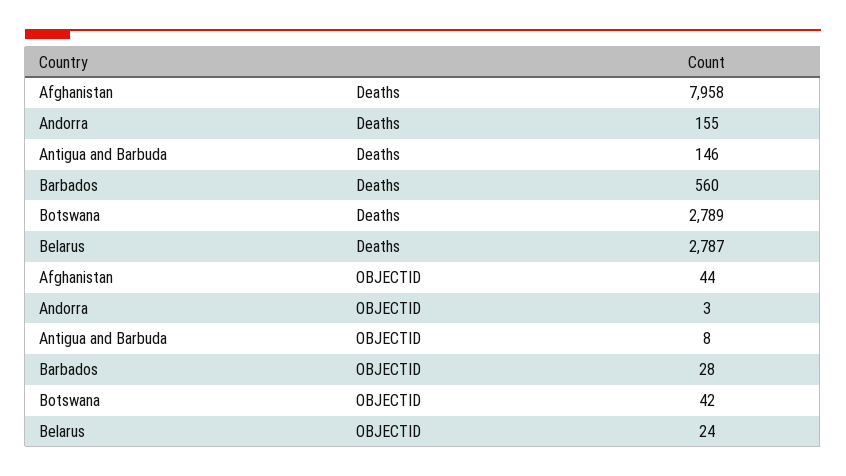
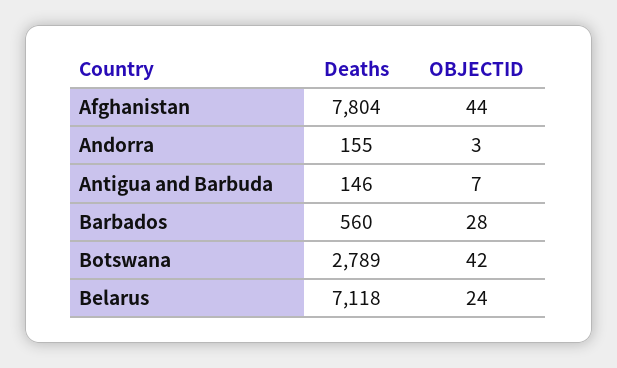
  {
    "Afghanistan": {
-     "Deaths": 7958,
+     "Deaths": 7804,
      "OBJECTID": 44
    },
    "Andorra": {
      "Deaths": 155,
      "OBJECTID": 3
    },
    "Antigua and Barbuda": {
      "Deaths": 146,
-     "OBJECTID": 8
+     "OBJECTID": 7
    },
    "Barbados": {
      "Deaths": 560,
      "OBJECTID": 28
    },
    "Botswana": {
      "Deaths": 2789,
      "OBJECTID": 42
    },
    "Belarus": {
-     "Deaths": 2787,
+     "Deaths": 7118,
      "OBJECTID": 24
    }
  }

